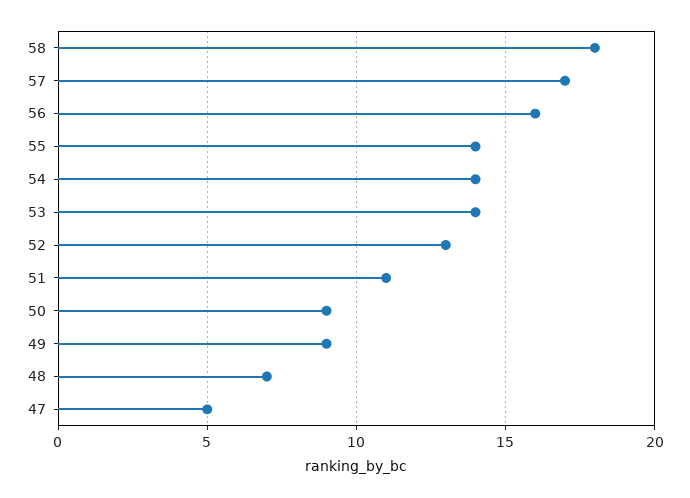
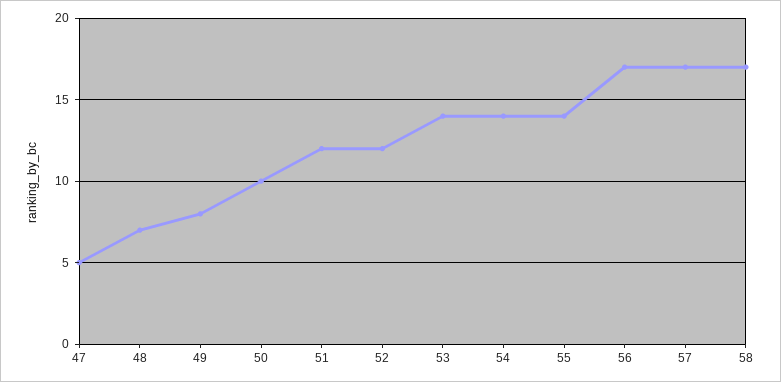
  {
-   "58": 18,
+   "58": 17,
    "57": 17,
-   "56": 16,
+   "56": 17,
    "55": 14,
    "54": 14,
    "53": 14,
-   "52": 13,
+   "52": 12,
-   "51": 11,
+   "51": 12,
-   "50": 9,
+   "50": 10,
-   "49": 9,
+   "49": 8,
    "48": 7,
    "47": 5
  }

